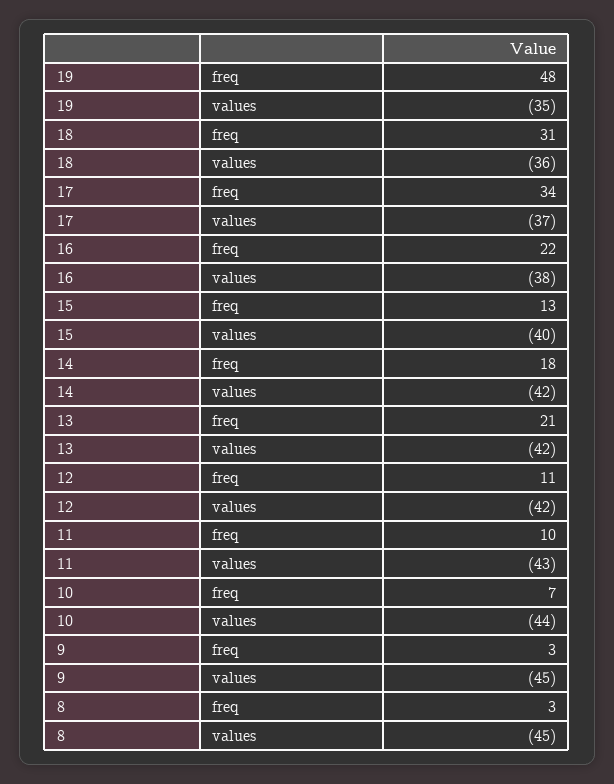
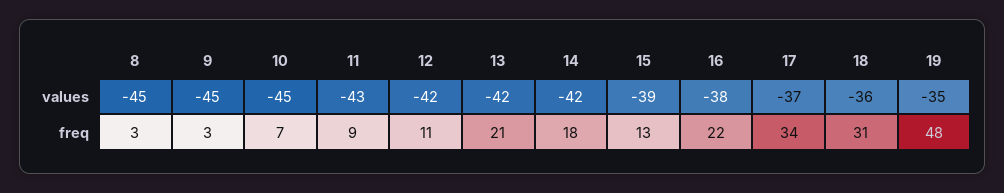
  {
    "19": {
      "freq": 48,
      "values": -35
    },
    "18": {
      "freq": 31,
      "values": -36
    },
    "17": {
      "freq": 34,
      "values": -37
    },
    "16": {
      "freq": 22,
      "values": -38
    },
    "15": {
      "freq": 13,
-     "values": -40
+     "values": -39
    },
    "14": {
      "freq": 18,
      "values": -42
    },
    "13": {
      "freq": 21,
      "values": -42
    },
    "12": {
      "freq": 11,
      "values": -42
    },
    "11": {
-     "freq": 10,
+     "freq": 9,
      "values": -43
    },
    "10": {
      "freq": 7,
-     "values": -44
+     "values": -45
    },
    "9": {
      "freq": 3,
      "values": -45
    },
    "8": {
      "freq": 3,
      "values": -45
    }
  }

